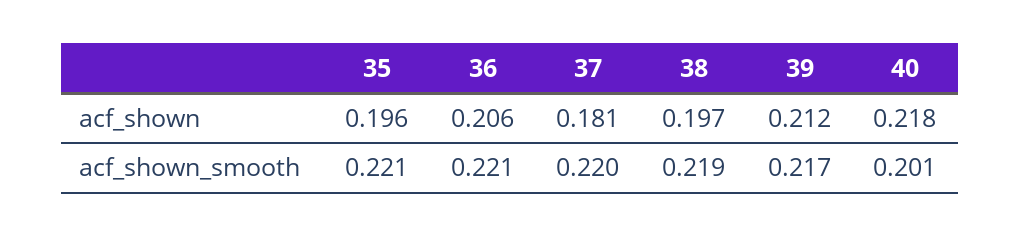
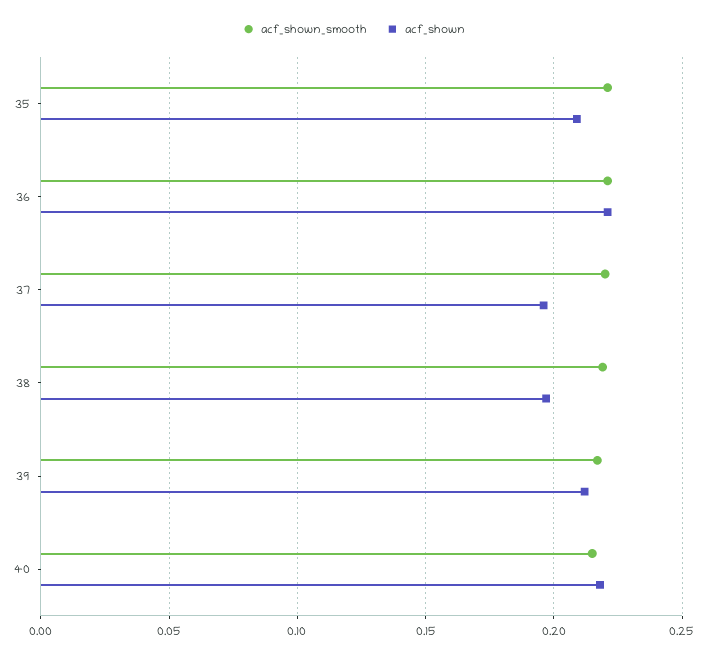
  {
    "acf_shown": {
-     "35": 0.196,
+     "35": 0.21,
-     "36": 0.206,
+     "36": 0.22,
-     "37": 0.181,
+     "37": 0.195,
      "38": 0.197,
      "39": 0.212,
      "40": 0.218
    },
    "acf_shown_smooth": {
      "35": 0.221,
      "36": 0.221,
      "37": 0.22,
      "38": 0.219,
      "39": 0.217,
-     "40": 0.201
+     "40": 0.215
    }
  }

